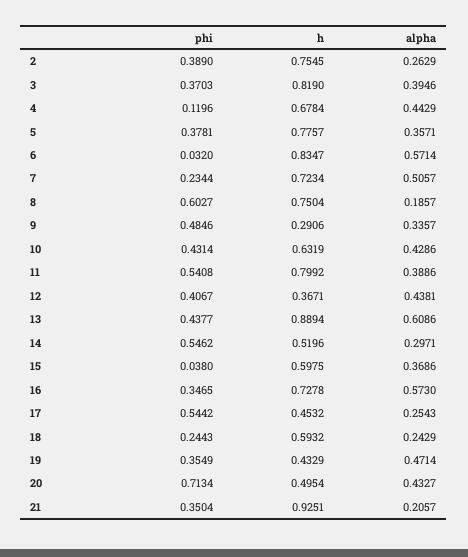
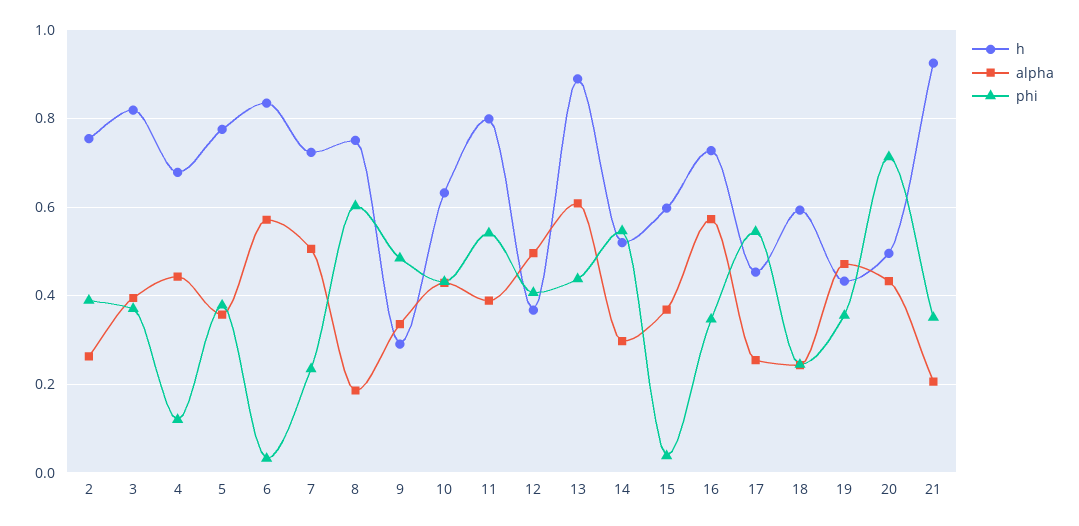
  {
    "phi": {
      "2": 0.389,
      "3": 0.3703,
      "4": 0.1196,
      "5": 0.3781,
      "6": 0.032,
      "7": 0.2344,
      "8": 0.6027,
      "9": 0.4846,
      "10": 0.4314,
      "11": 0.5408,
      "12": 0.4067,
      "13": 0.4377,
      "14": 0.5462,
      "15": 0.038,
      "16": 0.3465,
      "17": 0.5442,
      "18": 0.2443,
      "19": 0.3549,
      "20": 0.7134,
      "21": 0.3504
    },
    "h": {
      "2": 0.7545,
      "3": 0.819,
      "4": 0.6784,
      "5": 0.7757,
      "6": 0.8347,
      "7": 0.7234,
      "8": 0.7504,
      "9": 0.2906,
      "10": 0.6319,
      "11": 0.7992,
      "12": 0.3671,
      "13": 0.8894,
      "14": 0.5196,
      "15": 0.5975,
      "16": 0.7278,
      "17": 0.4532,
      "18": 0.5932,
      "19": 0.4329,
      "20": 0.4954,
      "21": 0.9251
    },
    "alpha": {
      "2": 0.2629,
      "3": 0.3946,
      "4": 0.4429,
      "5": 0.3571,
      "6": 0.5714,
      "7": 0.5057,
      "8": 0.1857,
      "9": 0.3357,
      "10": 0.4286,
      "11": 0.3886,
-     "12": 0.4381,
+     "12": 0.5,
      "13": 0.6086,
      "14": 0.2971,
      "15": 0.3686,
      "16": 0.573,
      "17": 0.2543,
      "18": 0.2429,
      "19": 0.4714,
      "20": 0.4327,
      "21": 0.2057
    }
  }

